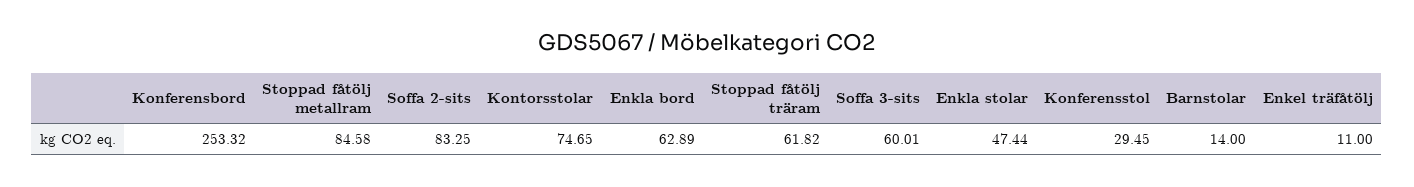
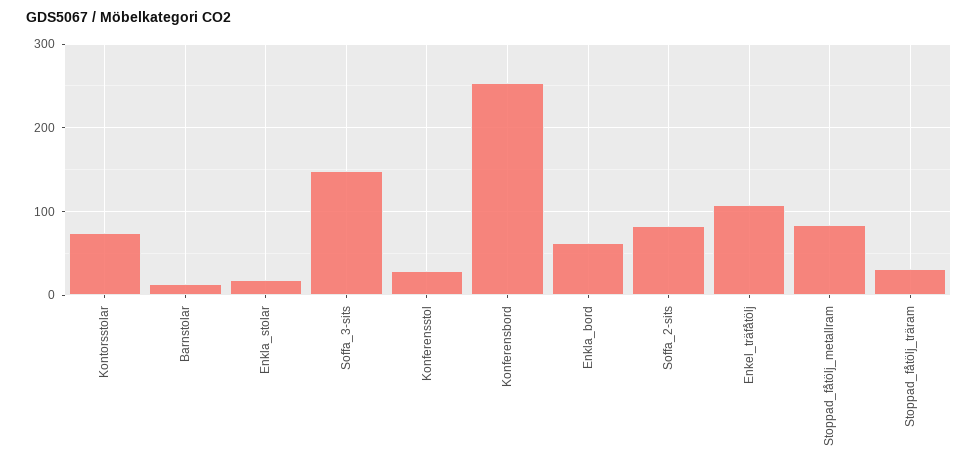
  {
    "Konferensbord": 253.32,
    "Stoppad fåtölj metallram": 84.58,
    "Soffa 2-sits": 83.25,
    "Kontorsstolar": 74.65,
    "Enkla bord": 62.89,
-   "Stoppad fåtölj träram": 61.82,
+   "Stoppad fåtölj träram": 30,
-   "Soffa 3-sits": 60.01,
+   "Soffa 3-sits": 150,
-   "Enkla stolar": 47.44,
+   "Enkla stolar": 20,
    "Konferensstol": 29.45,
    "Barnstolar": 14,
-   "Enkel träfåtölj": 11
+   "Enkel träfåtölj": 110
  }

